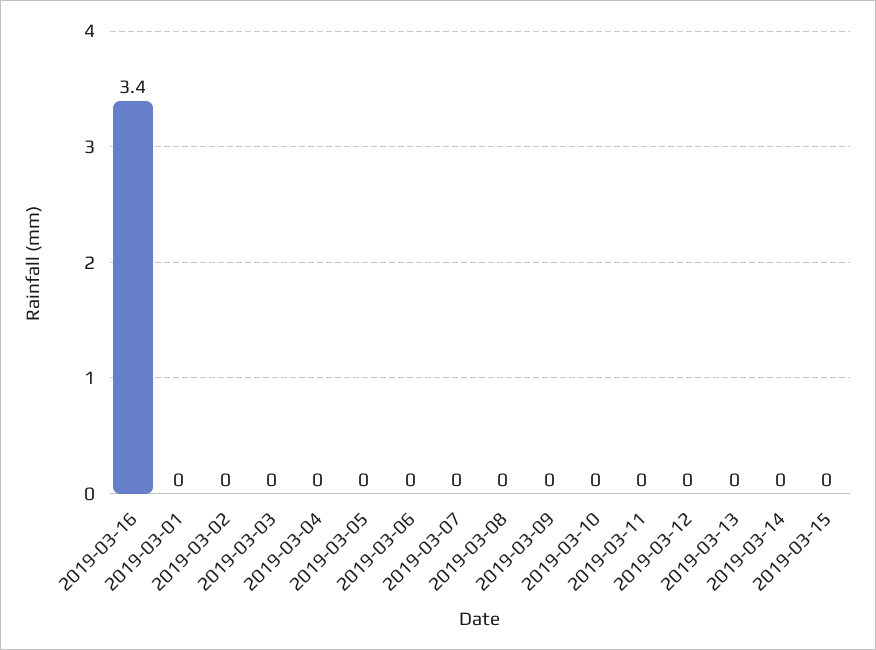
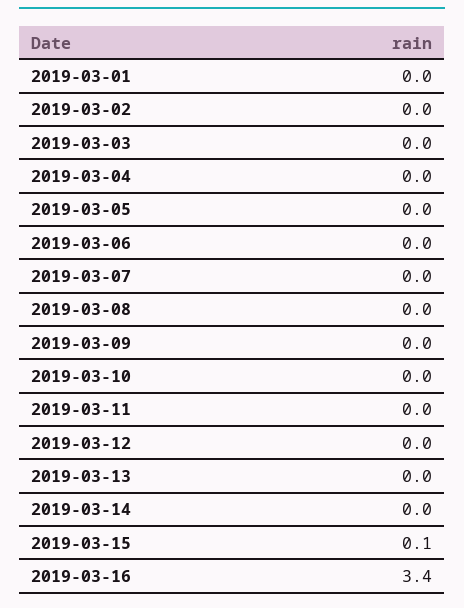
  {
    "2019-03-16": 3.4,
    "2019-03-01": 0,
    "2019-03-02": 0,
    "2019-03-03": 0,
    "2019-03-04": 0,
    "2019-03-05": 0,
    "2019-03-06": 0,
    "2019-03-07": 0,
    "2019-03-08": 0,
    "2019-03-09": 0,
    "2019-03-10": 0,
    "2019-03-11": 0,
    "2019-03-12": 0,
    "2019-03-13": 0,
    "2019-03-14": 0,
-   "2019-03-15": 0
+   "2019-03-15": 0.1
  }

